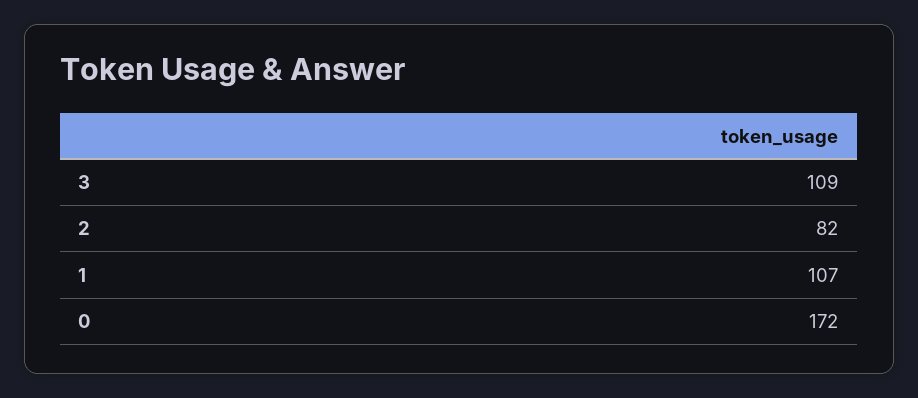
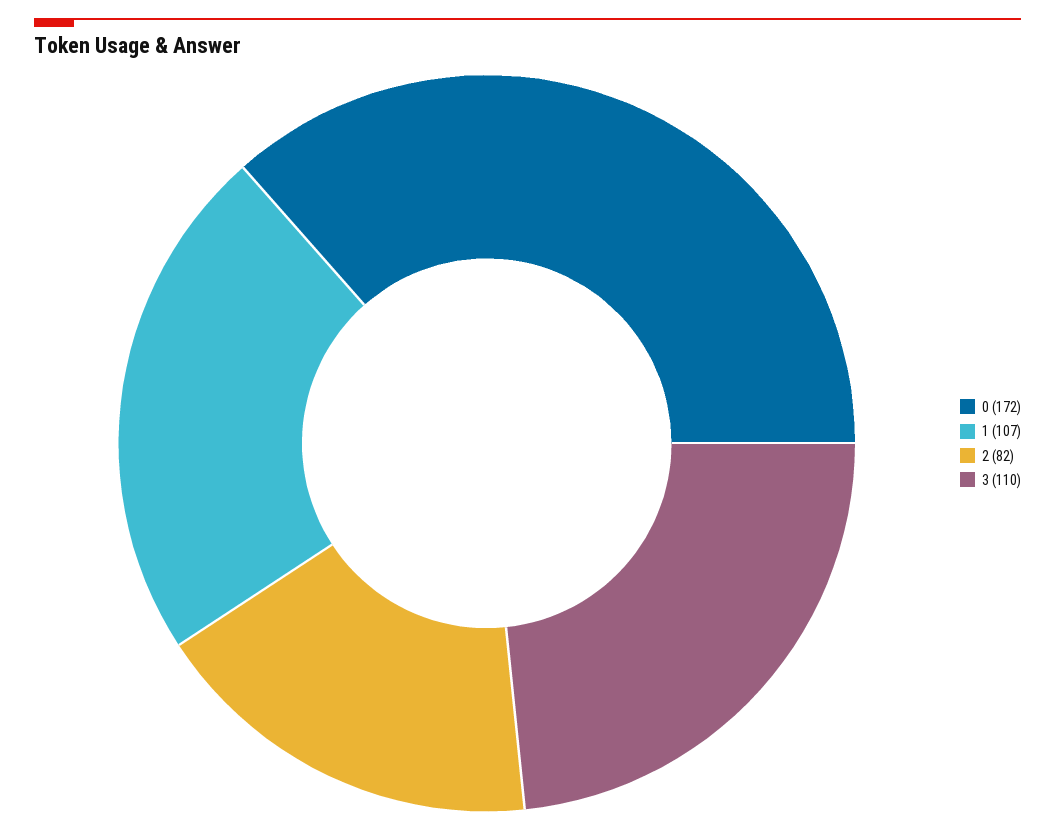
  {
-   "3": 109,
+   "3": 110,
    "2": 82,
    "1": 107,
    "0": 172
  }

